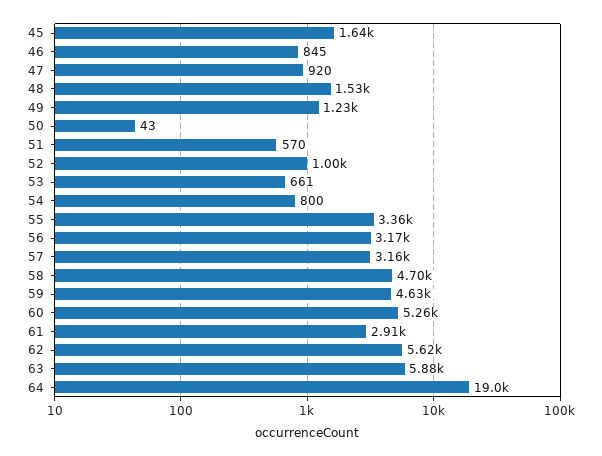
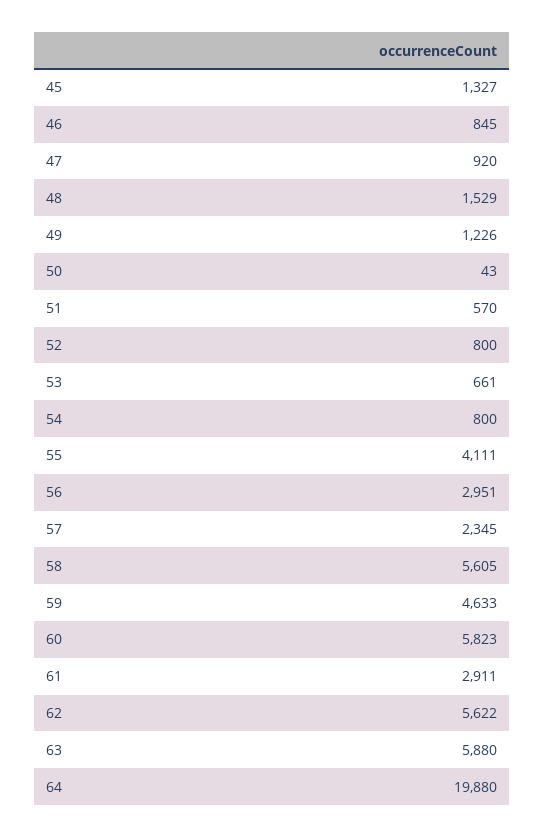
  {
-   "45": 1640,
+   "45": 1327,
    "46": 845,
    "47": 920,
    "48": 1529,
    "49": 1226,
    "50": 43,
    "51": 570,
-   "52": 1000,
+   "52": 800,
    "53": 661,
    "54": 800,
-   "55": 3360,
+   "55": 4111,
-   "56": 3170,
+   "56": 2951,
-   "57": 3160,
+   "57": 2345,
-   "58": 4700,
+   "58": 5605,
    "59": 4633,
-   "60": 5260,
+   "60": 5823,
    "61": 2911,
    "62": 5622,
    "63": 5880,
-   "64": 19000
+   "64": 19880
  }

